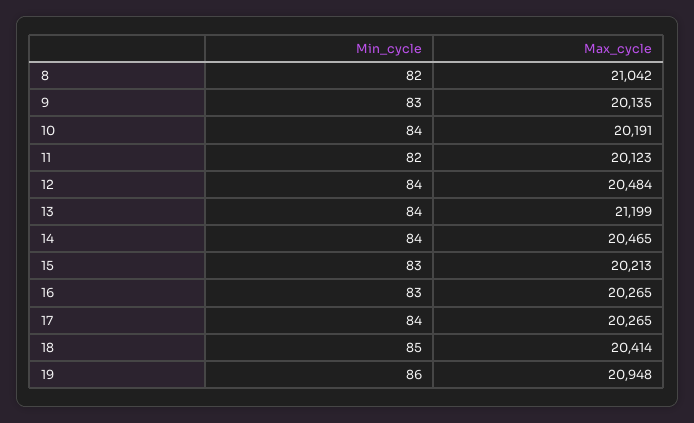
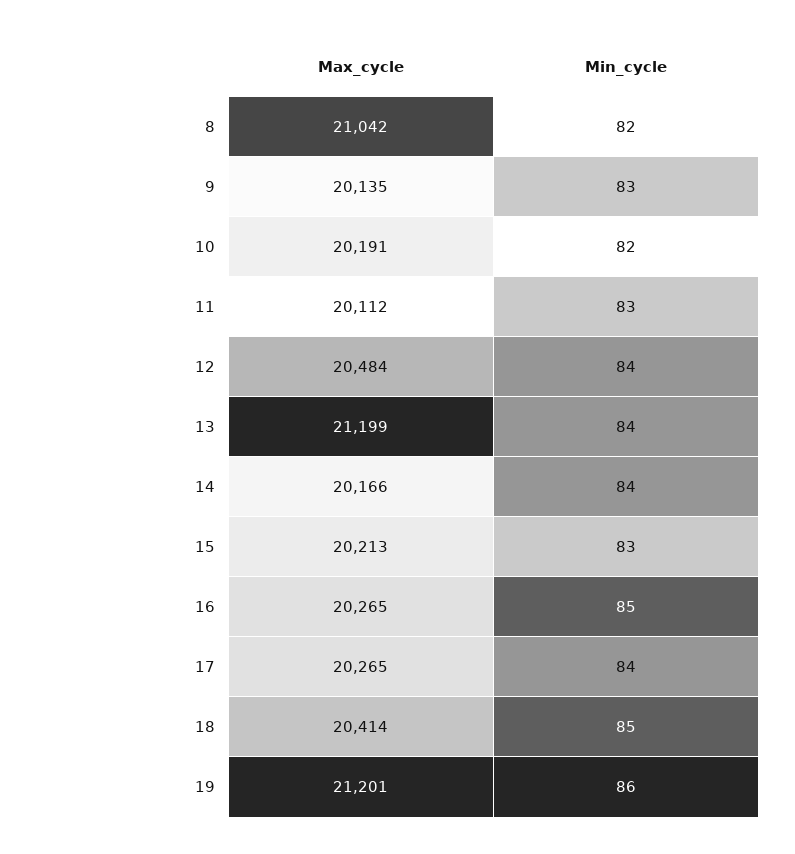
  {
    "Min_cycle": {
      "8": 82,
      "9": 83,
-     "10": 84,
+     "10": 82,
-     "11": 82,
+     "11": 83,
      "12": 84,
      "13": 84,
      "14": 84,
      "15": 83,
-     "16": 83,
+     "16": 85,
      "17": 84,
      "18": 85,
      "19": 86
    },
    "Max_cycle": {
      "8": 21042,
      "9": 20135,
      "10": 20191,
-     "11": 20123,
+     "11": 20112,
      "12": 20484,
      "13": 21199,
-     "14": 20465,
+     "14": 20166,
      "15": 20213,
      "16": 20265,
      "17": 20265,
      "18": 20414,
-     "19": 20948
+     "19": 21201
    }
  }

